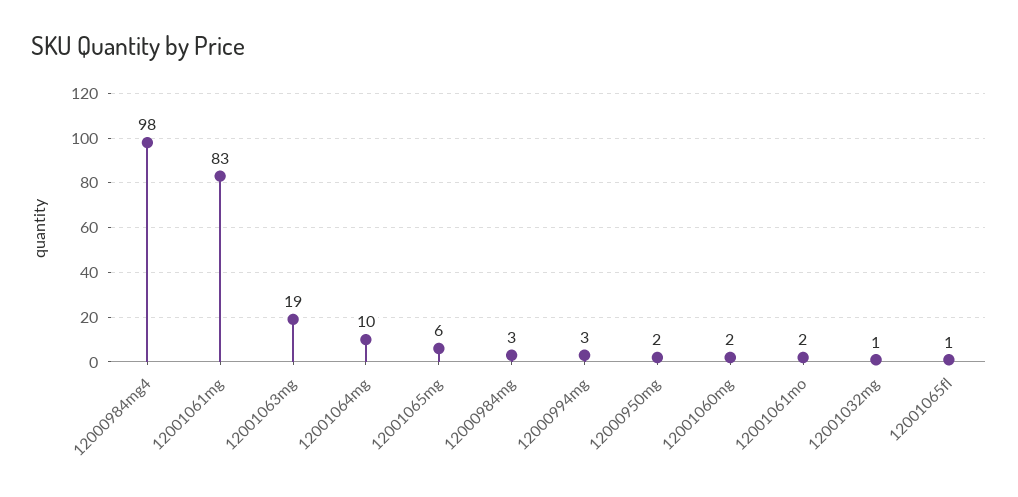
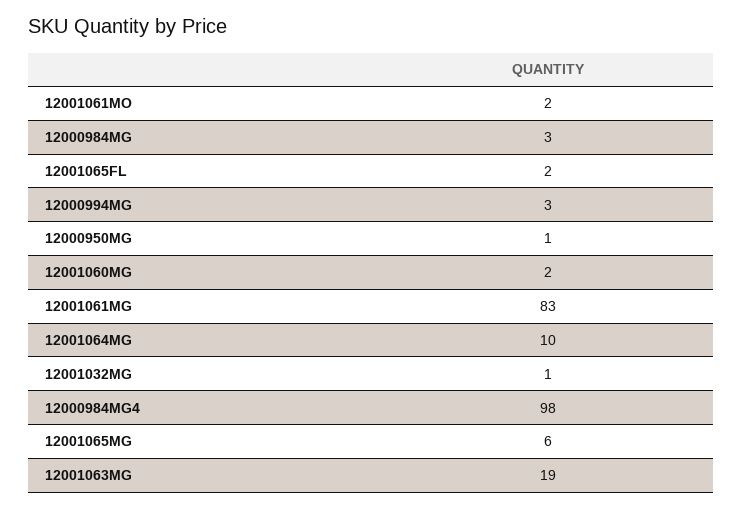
  {
    "12000984mg4": 98,
    "12001061mg": 83,
    "12001063mg": 19,
    "12001064mg": 10,
    "12001065mg": 6,
    "12000984mg": 3,
    "12000994mg": 3,
-   "12000950mg": 2,
+   "12000950mg": 1,
    "12001060mg": 2,
    "12001061mo": 2,
    "12001032mg": 1,
-   "12001065fl": 1
+   "12001065fl": 2
  }

